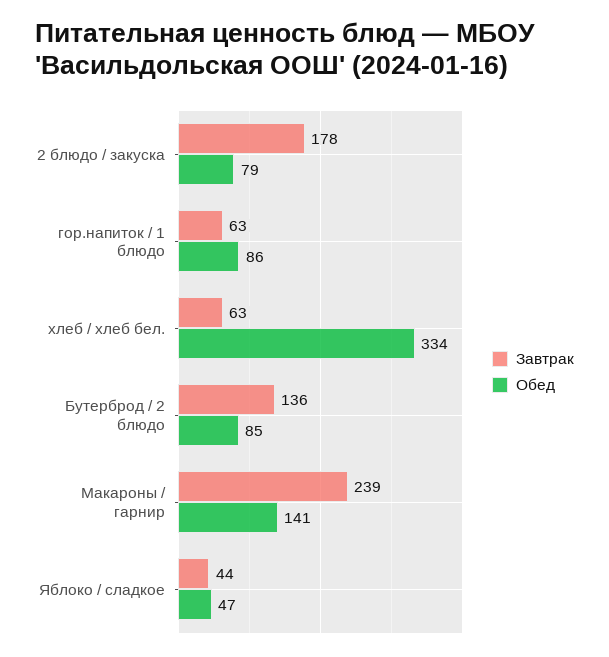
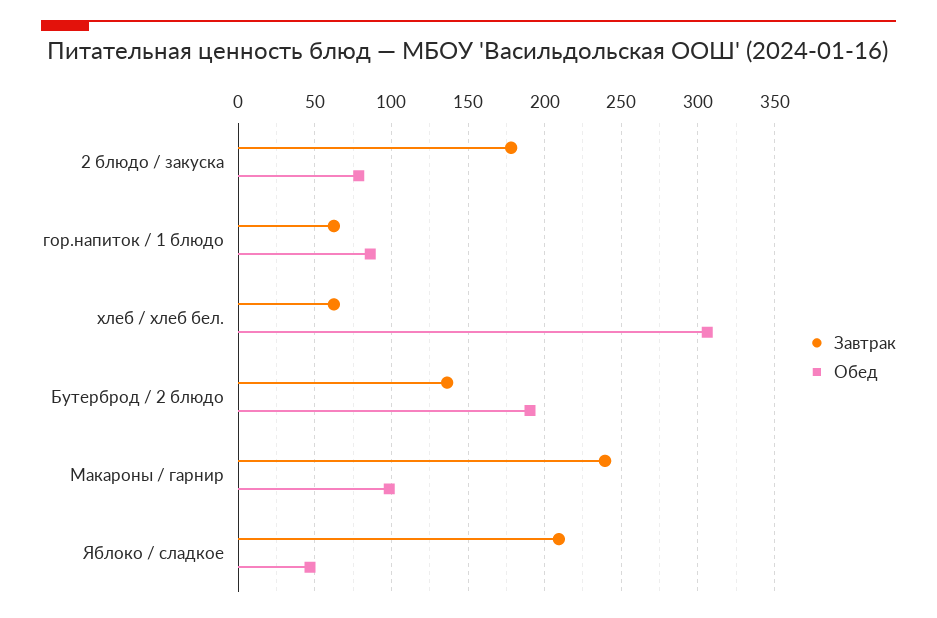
  {
    "Завтрак": {
      "2 блюдо / закуска": 178,
      "гор.напиток / 1 блюдо": 63,
      "хлеб / хлеб бел.": 63,
      "Бутерброд / 2 блюдо": 136,
      "Макароны / гарнир": 239,
-     "Яблоко / сладкое": 44
+     "Яблоко / сладкое": 210
    },
    "Обед": {
      "2 блюдо / закуска": 79,
      "гор.напиток / 1 блюдо": 86,
-     "хлеб / хлеб бел.": 334,
+     "хлеб / хлеб бел.": 305,
-     "Бутерброд / 2 блюдо": 85,
+     "Бутерброд / 2 блюдо": 190,
-     "Макароны / гарнир": 141,
+     "Макароны / гарнир": 100,
      "Яблоко / сладкое": 47
    }
  }

